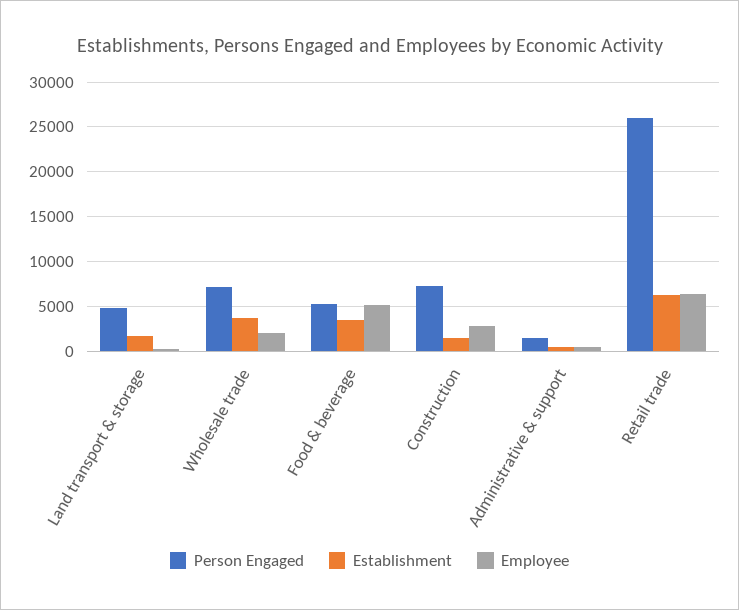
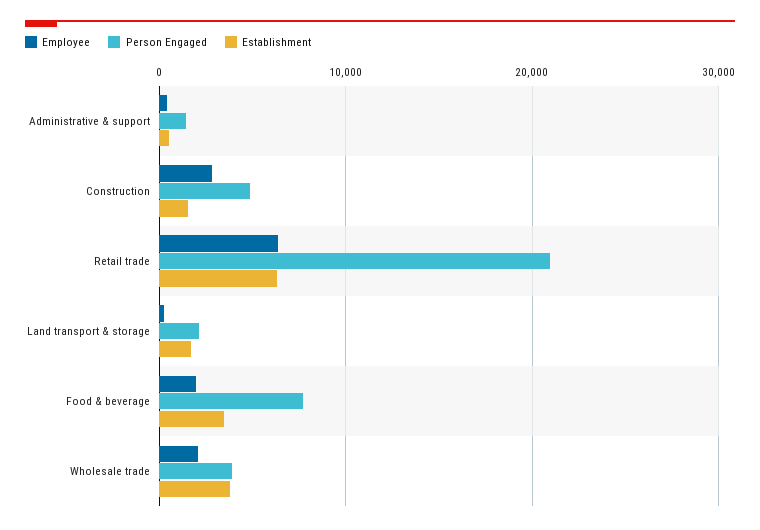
  {
    "Person Engaged": {
-     "Land transport & storage": 5000,
+     "Land transport & storage": 2000,
-     "Wholesale trade": 7000,
+     "Wholesale trade": 4000,
-     "Food & beverage": 5000,
+     "Food & beverage": 8000,
-     "Construction": 7000,
+     "Construction": 5000,
      "Administrative & support": 1000,
-     "Retail trade": 26000
+     "Retail trade": 21000
    },
    "Establishment": {
      "Land transport & storage": 2000,
      "Wholesale trade": 4000,
      "Food & beverage": 3000,
      "Construction": 2000,
      "Administrative & support": 1000,
      "Retail trade": 6000
    },
    "Employee": {
      "Land transport & storage": 0,
      "Wholesale trade": 2000,
-     "Food & beverage": 5000,
+     "Food & beverage": 2000,
      "Construction": 3000,
      "Administrative & support": 0,
      "Retail trade": 6000
    }
  }

